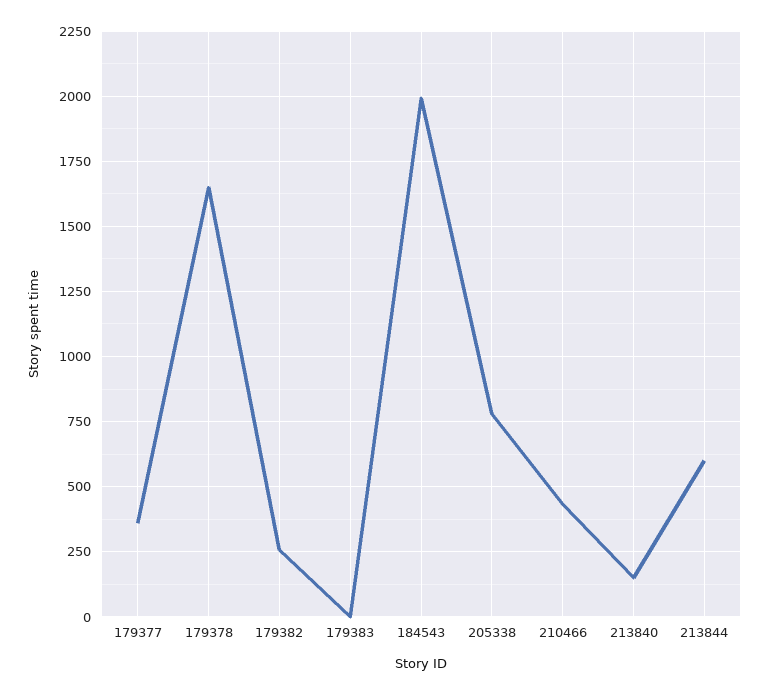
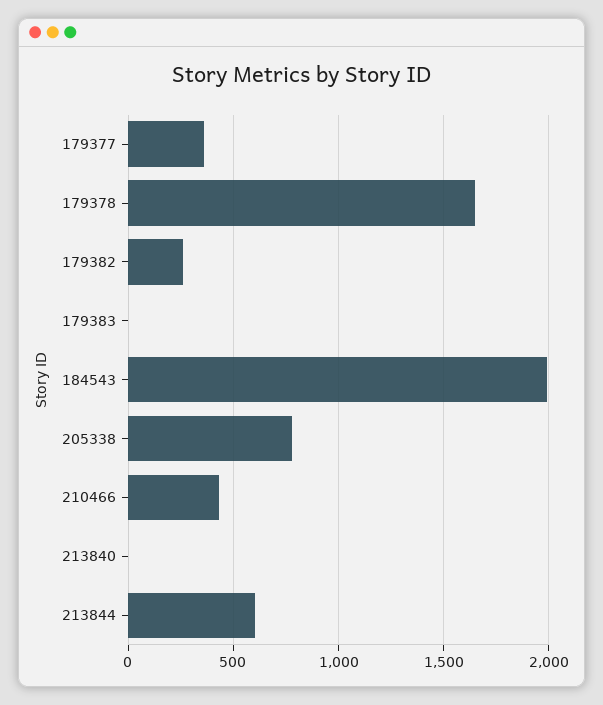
  {
    "179377": 350,
    "179378": 1650,
    "179382": 250,
    "179383": 0,
    "184543": 2000,
    "205338": 775,
    "210466": 425,
-   "213840": 150,
+   "213840": 0,
    "213844": 600
  }

